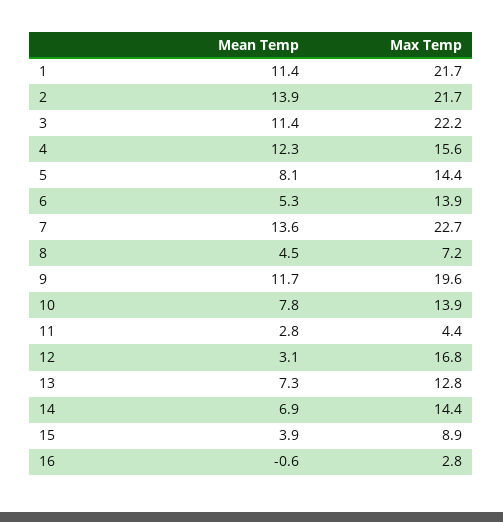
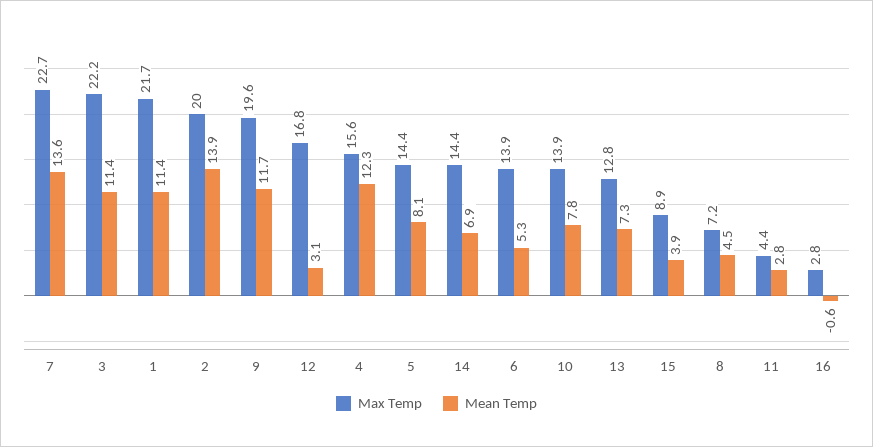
  {
    "Mean Temp": {
      "1": 11.4,
      "2": 13.9,
      "3": 11.4,
      "4": 12.3,
      "5": 8.1,
      "6": 5.3,
      "7": 13.6,
      "8": 4.5,
      "9": 11.7,
      "10": 7.8,
      "11": 2.8,
      "12": 3.1,
      "13": 7.3,
      "14": 6.9,
      "15": 3.9,
      "16": -0.6
    },
    "Max Temp": {
      "1": 21.7,
-     "2": 21.7,
+     "2": 20,
      "3": 22.2,
      "4": 15.6,
      "5": 14.4,
      "6": 13.9,
      "7": 22.7,
      "8": 7.2,
      "9": 19.6,
      "10": 13.9,
      "11": 4.4,
      "12": 16.8,
      "13": 12.8,
      "14": 14.4,
      "15": 8.9,
      "16": 2.8
    }
  }

